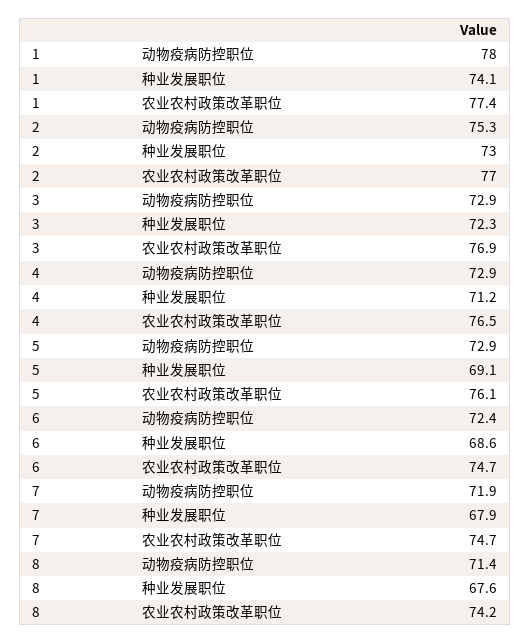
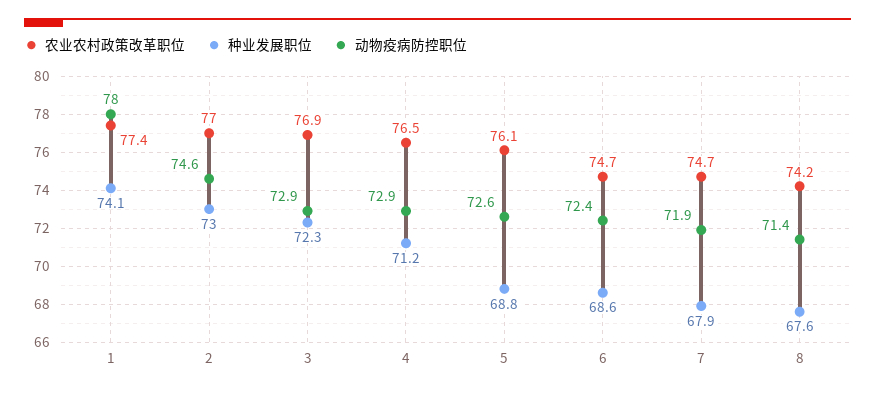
  {
    "动物疫病防控职位": {
      "1": 78,
-     "2": 75.3,
+     "2": 74.6,
      "3": 72.9,
      "4": 72.9,
-     "5": 72.9,
+     "5": 72.6,
      "6": 72.4,
      "7": 71.9,
      "8": 71.4
    },
    "种业发展职位": {
      "1": 74.1,
      "2": 73,
      "3": 72.3,
      "4": 71.2,
-     "5": 69.1,
+     "5": 68.8,
      "6": 68.6,
      "7": 67.9,
      "8": 67.6
    },
    "农业农村政策改革职位": {
      "1": 77.4,
      "2": 77,
      "3": 76.9,
      "4": 76.5,
      "5": 76.1,
      "6": 74.7,
      "7": 74.7,
      "8": 74.2
    }
  }

